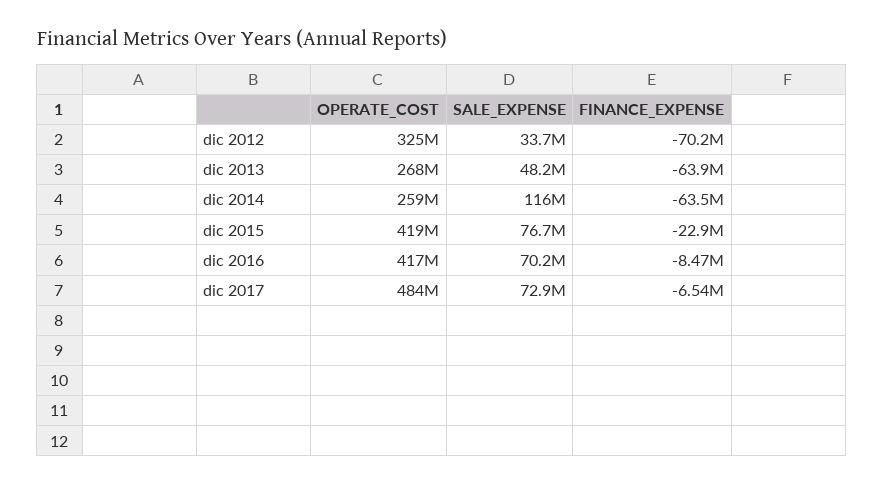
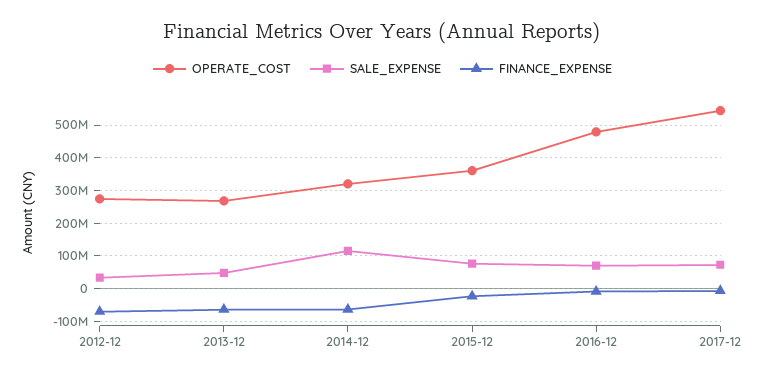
  {
    "OPERATE_COST": {
-     "dic 2012": 325000000,
+     "dic 2012": 280000000,
      "dic 2013": 268000000,
-     "dic 2014": 259000000,
+     "dic 2014": 320000000,
-     "dic 2015": 419000000,
+     "dic 2015": 360000000,
-     "dic 2016": 417000000,
+     "dic 2016": 480000000,
-     "dic 2017": 484000000
+     "dic 2017": 540000000
    },
    "SALE_EXPENSE": {
      "dic 2012": 33700000,
      "dic 2013": 48200000,
      "dic 2014": 116000000,
      "dic 2015": 76700000,
      "dic 2016": 70200000,
      "dic 2017": 72900000
    },
    "FINANCE_EXPENSE": {
      "dic 2012": -70200000,
      "dic 2013": -63900000,
      "dic 2014": -63500000,
      "dic 2015": -22900000,
      "dic 2016": -8470000,
      "dic 2017": -6540000
    }
  }

